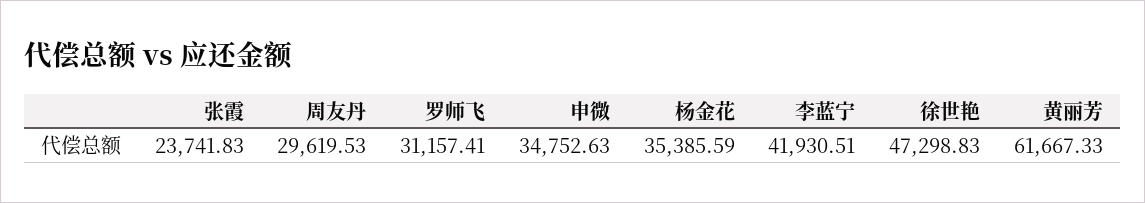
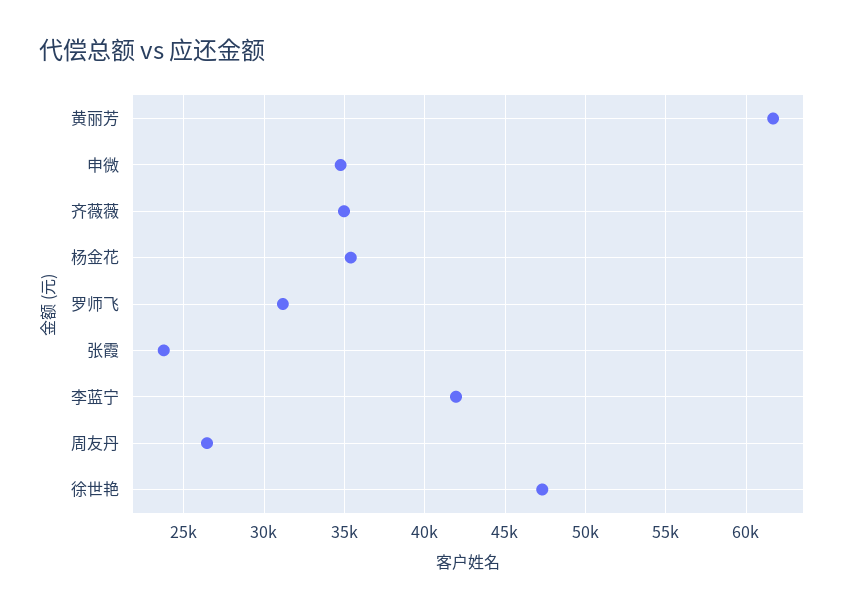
  {
    "张霞": 23741.83,
-   "周友丹": 29619.53,
+   "周友丹": 26500,
    "罗师飞": 31157.41,
    "申微": 34752.63,
    "杨金花": 35385.59,
    "李蓝宁": 41930.51,
    "徐世艳": 47298.83,
-   "黄丽芳": 61667.33
+   "黄丽芳": 61667.33,
+   "齐薇薇": 35000
  }

